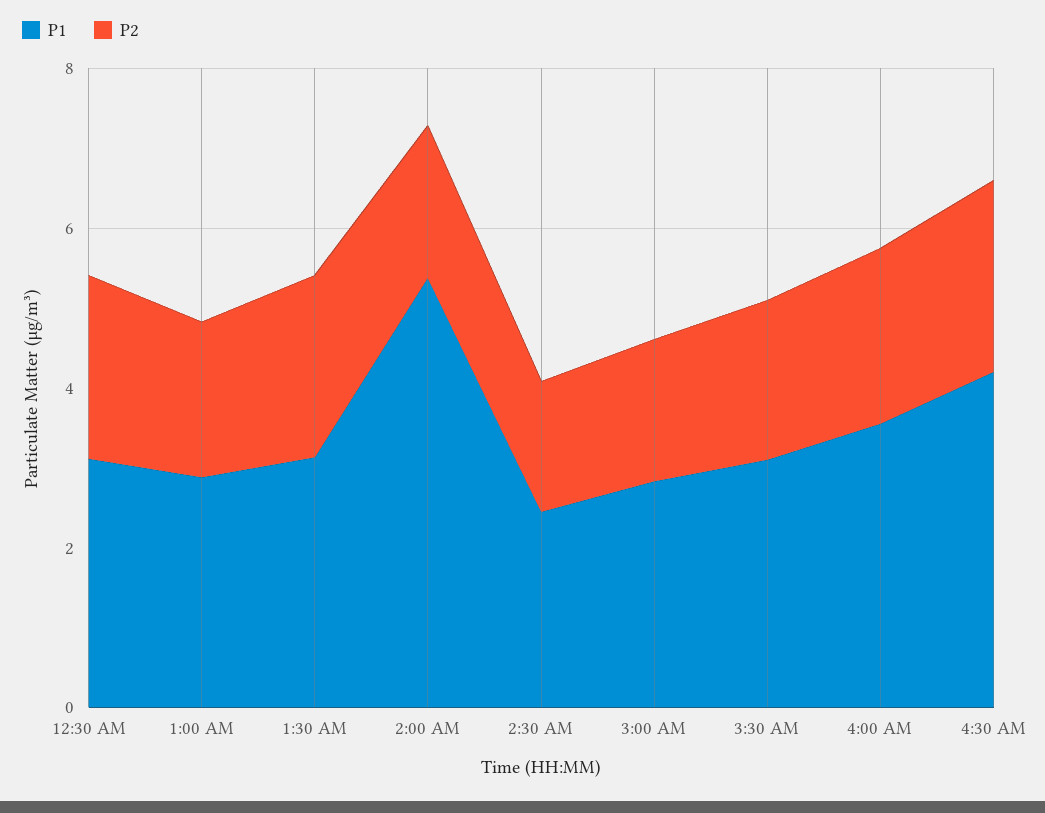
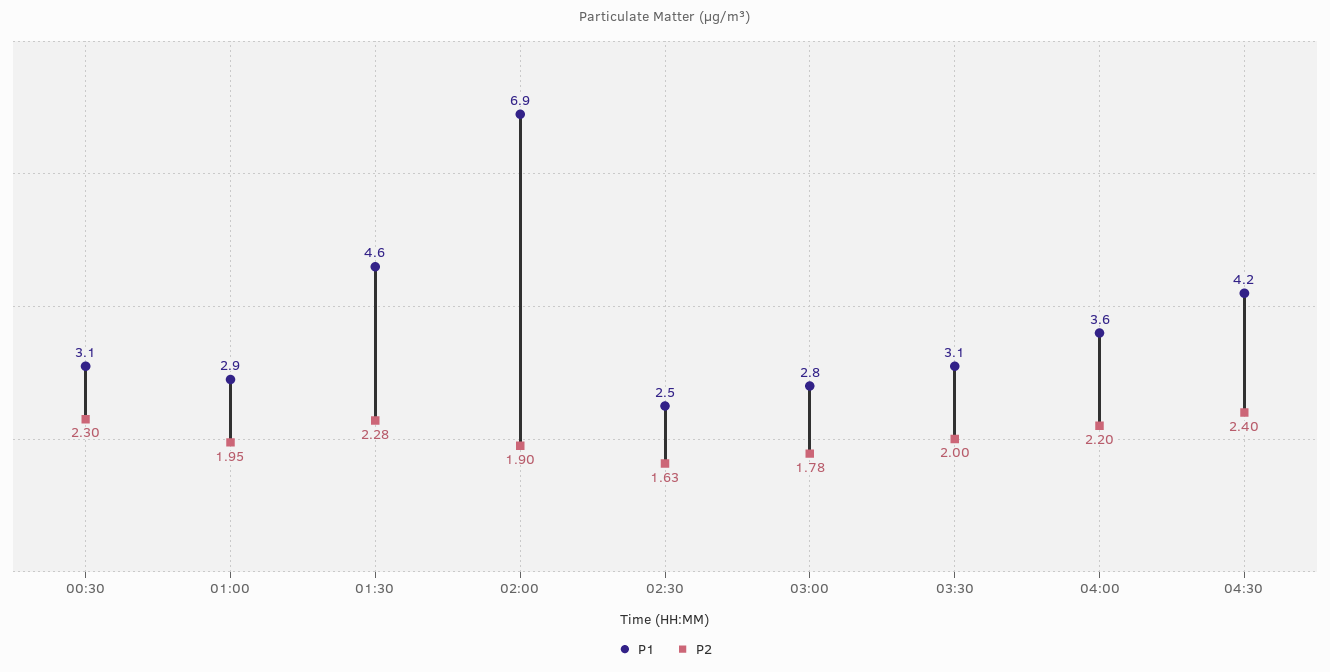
  {
    "P1": {
      "12:30 AM": 3.1,
      "1:00 AM": 2.9,
-     "1:30 AM": 3,
+     "1:30 AM": 4.6,
-     "2:00 AM": 5.5,
+     "2:00 AM": 6.9,
      "2:30 AM": 2.5,
      "3:00 AM": 2.8,
      "3:30 AM": 3.1,
      "4:00 AM": 3.6,
      "4:30 AM": 4.2
    },
    "P2": {
      "12:30 AM": 2.3,
      "1:00 AM": 1.95,
      "1:30 AM": 2.28,
      "2:00 AM": 1.9,
      "2:30 AM": 1.63,
      "3:00 AM": 1.78,
      "3:30 AM": 2,
      "4:00 AM": 2.2,
      "4:30 AM": 2.4
    }
  }

